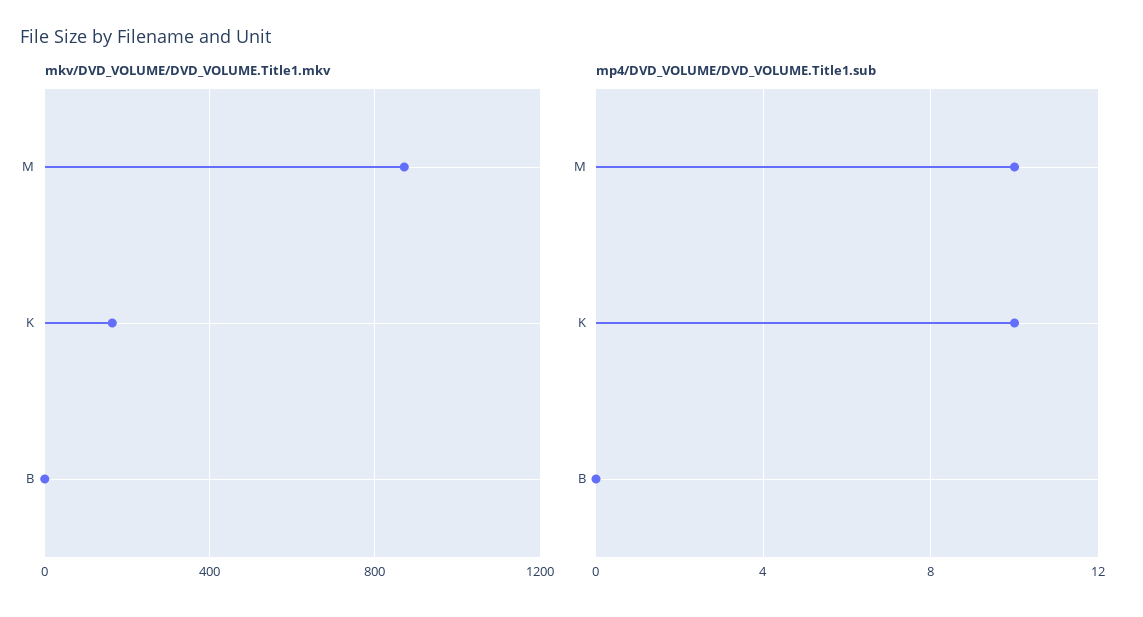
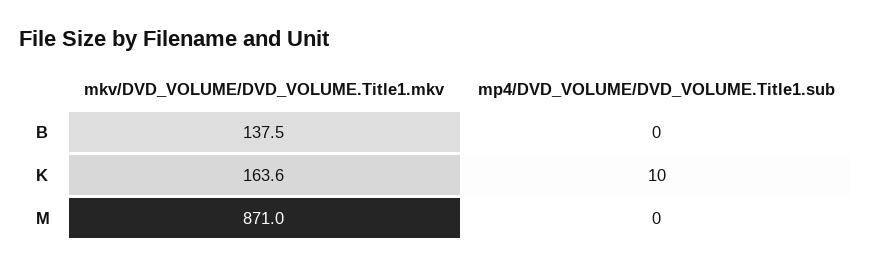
  {
    "mkv/DVD_VOLUME/DVD_VOLUME.Title1.mkv": {
      "M": 871,
      "K": 163.6,
-     "B": 0
+     "B": 137.5
    },
    "mp4/DVD_VOLUME/DVD_VOLUME.Title1.sub": {
-     "M": 10,
+     "M": 0,
      "K": 10,
      "B": 0
    }
  }

